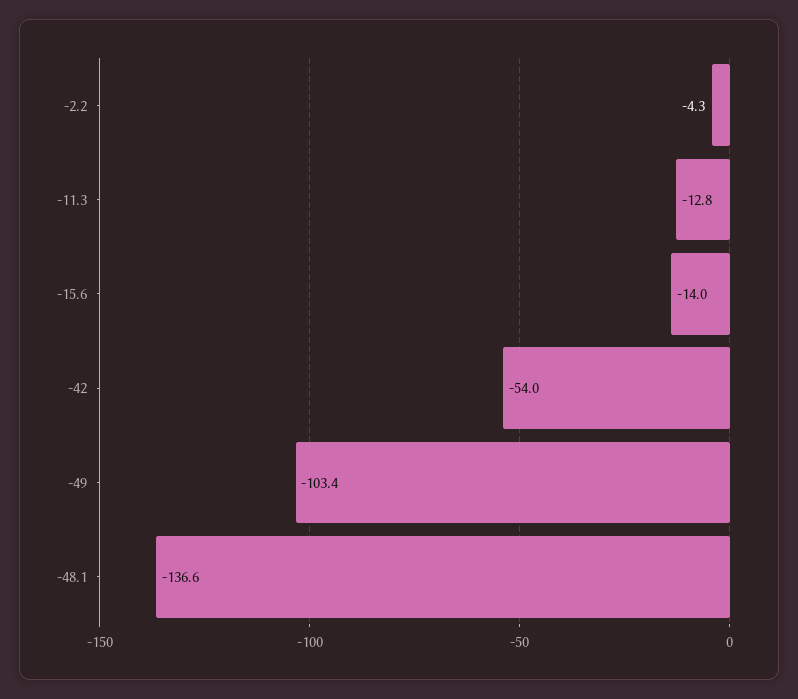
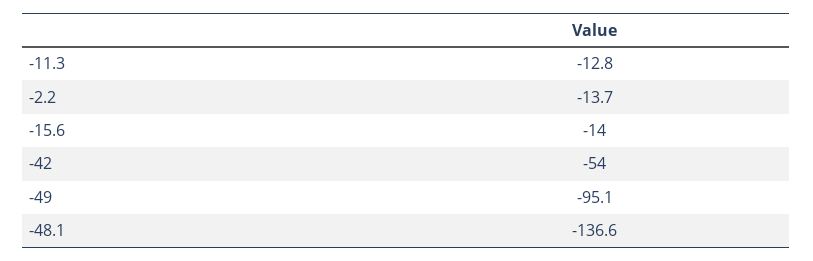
  {
-   "-2.2": -4.3,
+   "-2.2": -13.7,
    "-11.3": -12.8,
    "-15.6": -14,
    "-42": -54,
-   "-49": -103.4,
+   "-49": -95.1,
    "-48.1": -136.6
  }

